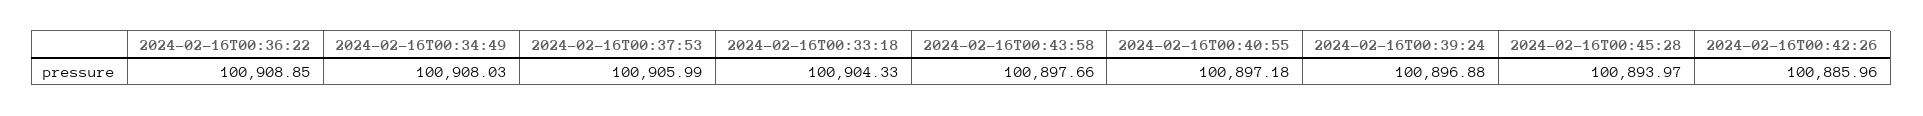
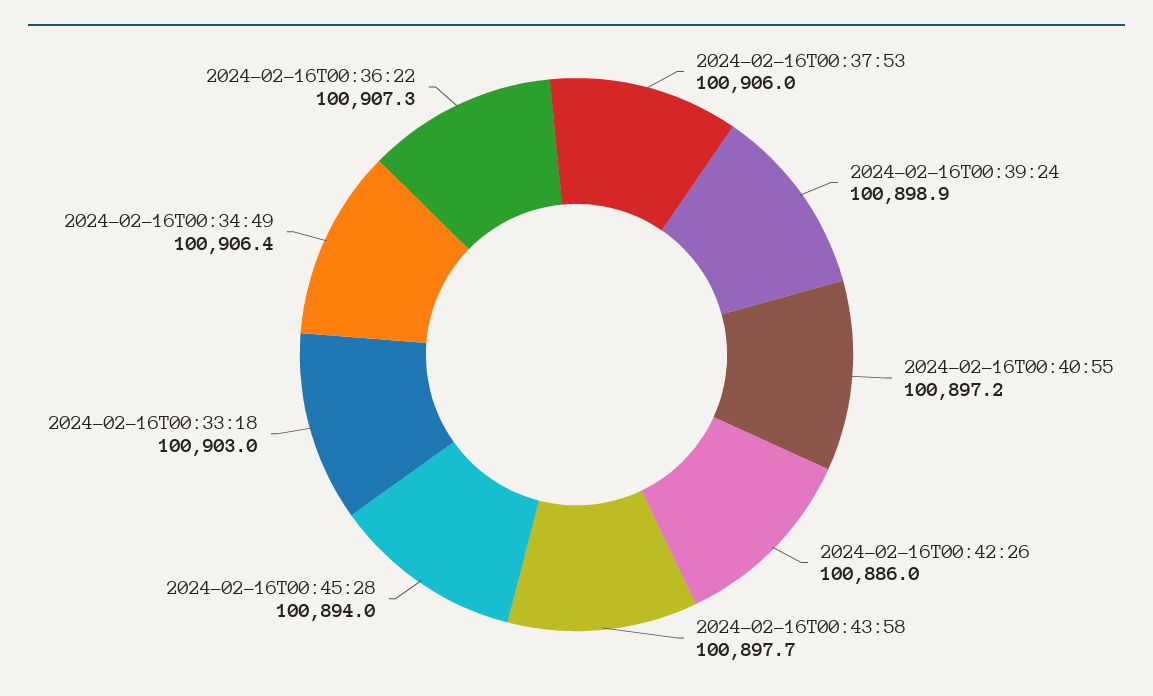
  {
-   "2024-02-16T00:36:22": 100908.85,
+   "2024-02-16T00:36:22": 100907.3,
-   "2024-02-16T00:34:49": 100908.03,
+   "2024-02-16T00:34:49": 100906.4,
    "2024-02-16T00:37:53": 100905.99,
-   "2024-02-16T00:33:18": 100904.33,
+   "2024-02-16T00:33:18": 100903,
    "2024-02-16T00:43:58": 100897.66,
    "2024-02-16T00:40:55": 100897.18,
-   "2024-02-16T00:39:24": 100896.88,
+   "2024-02-16T00:39:24": 100898.9,
    "2024-02-16T00:45:28": 100893.97,
    "2024-02-16T00:42:26": 100885.96
  }

